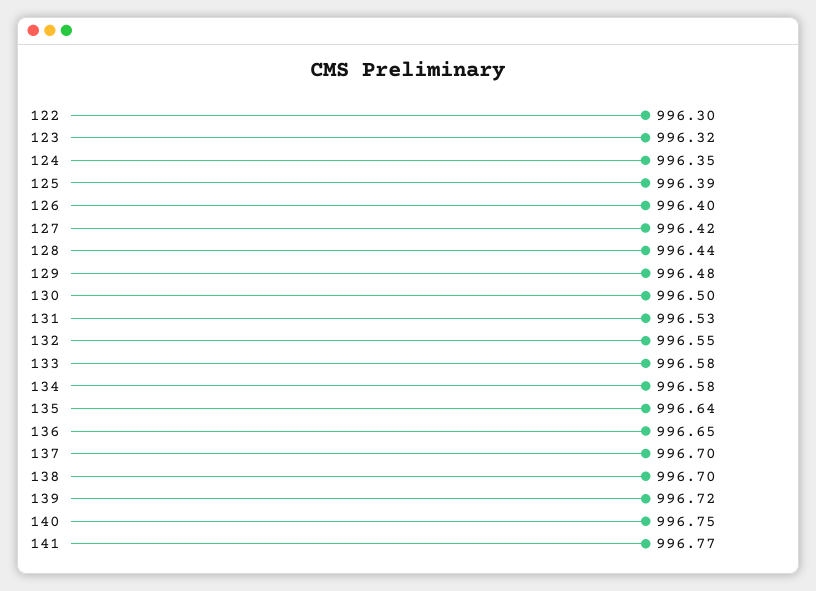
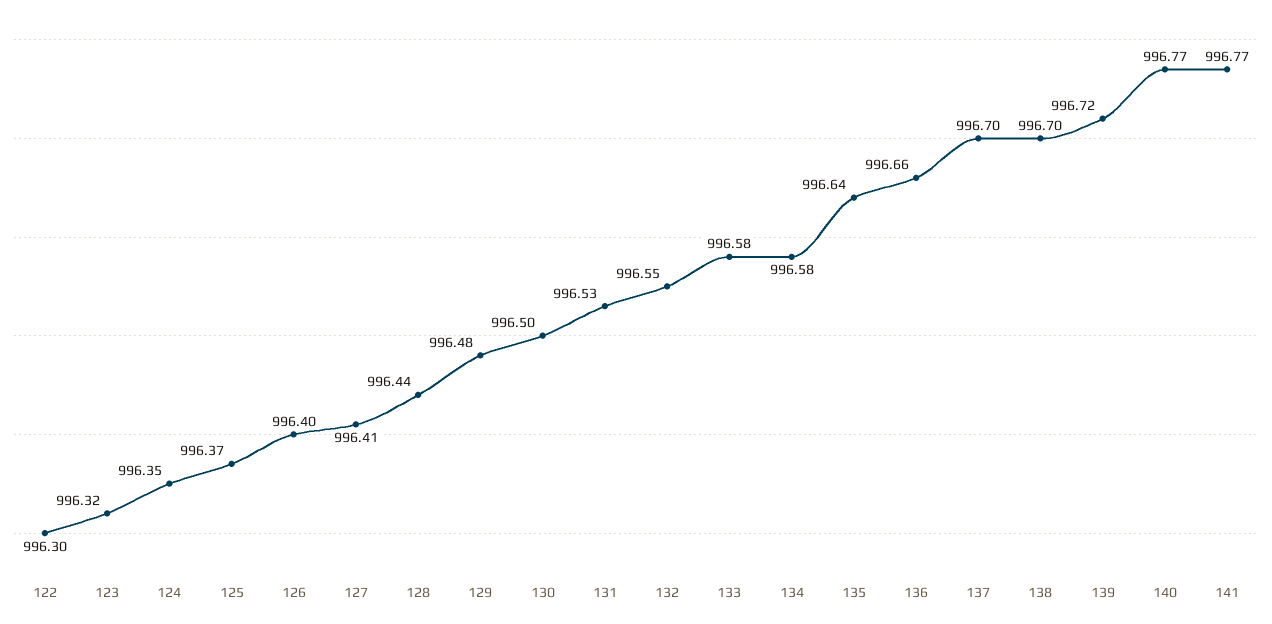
  {
    "122": 996.3,
    "123": 996.32,
    "124": 996.35,
-   "125": 996.39,
+   "125": 996.37,
    "126": 996.4,
-   "127": 996.42,
+   "127": 996.41,
    "128": 996.44,
    "129": 996.48,
    "130": 996.5,
    "131": 996.53,
    "132": 996.55,
    "133": 996.58,
    "134": 996.58,
    "135": 996.64,
-   "136": 996.65,
+   "136": 996.66,
    "137": 996.7,
    "138": 996.7,
    "139": 996.72,
-   "140": 996.75,
+   "140": 996.77,
    "141": 996.77
  }

